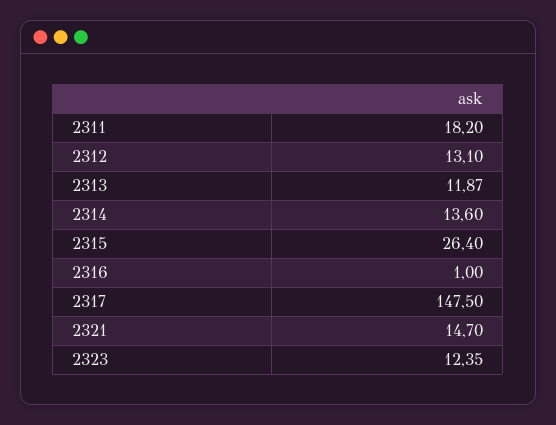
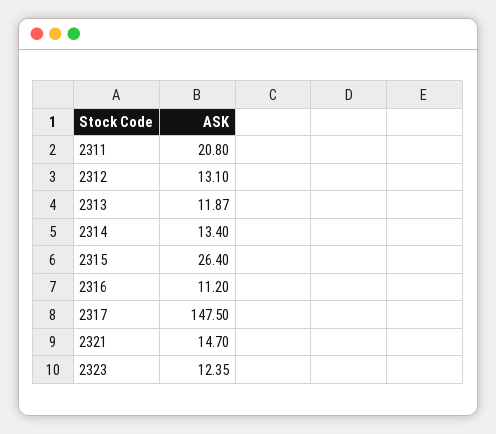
  {
-   "2311": 18.2,
+   "2311": 20.8,
    "2312": 13.1,
    "2313": 11.87,
-   "2314": 13.6,
+   "2314": 13.4,
    "2315": 26.4,
-   "2316": 1,
+   "2316": 11.2,
    "2317": 147.5,
    "2321": 14.7,
    "2323": 12.35
  }

